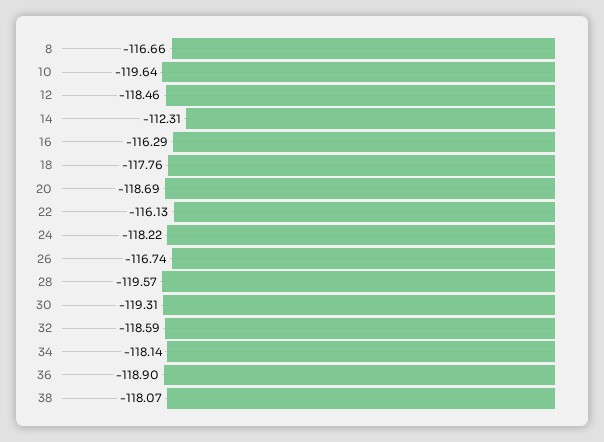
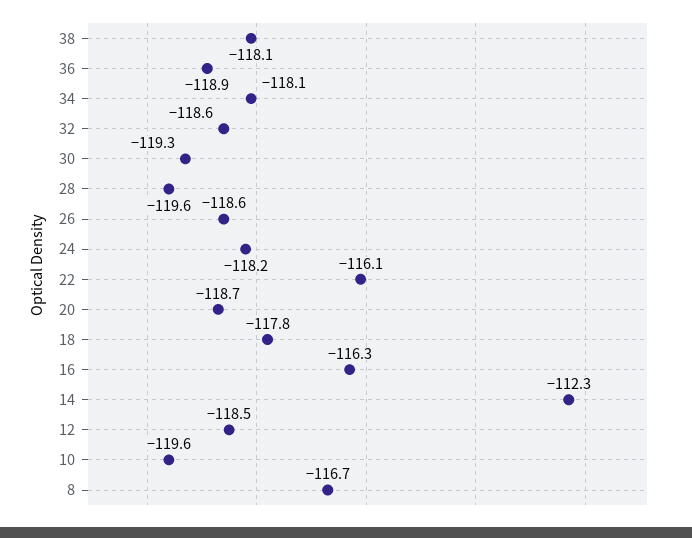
  {
    "8": -116.66,
    "10": -119.64,
    "12": -118.46,
    "14": -112.31,
    "16": -116.29,
    "18": -117.76,
    "20": -118.69,
    "22": -116.13,
    "24": -118.22,
-   "26": -116.74,
+   "26": -118.6,
    "28": -119.57,
    "30": -119.31,
    "32": -118.59,
    "34": -118.14,
    "36": -118.9,
    "38": -118.07
  }

